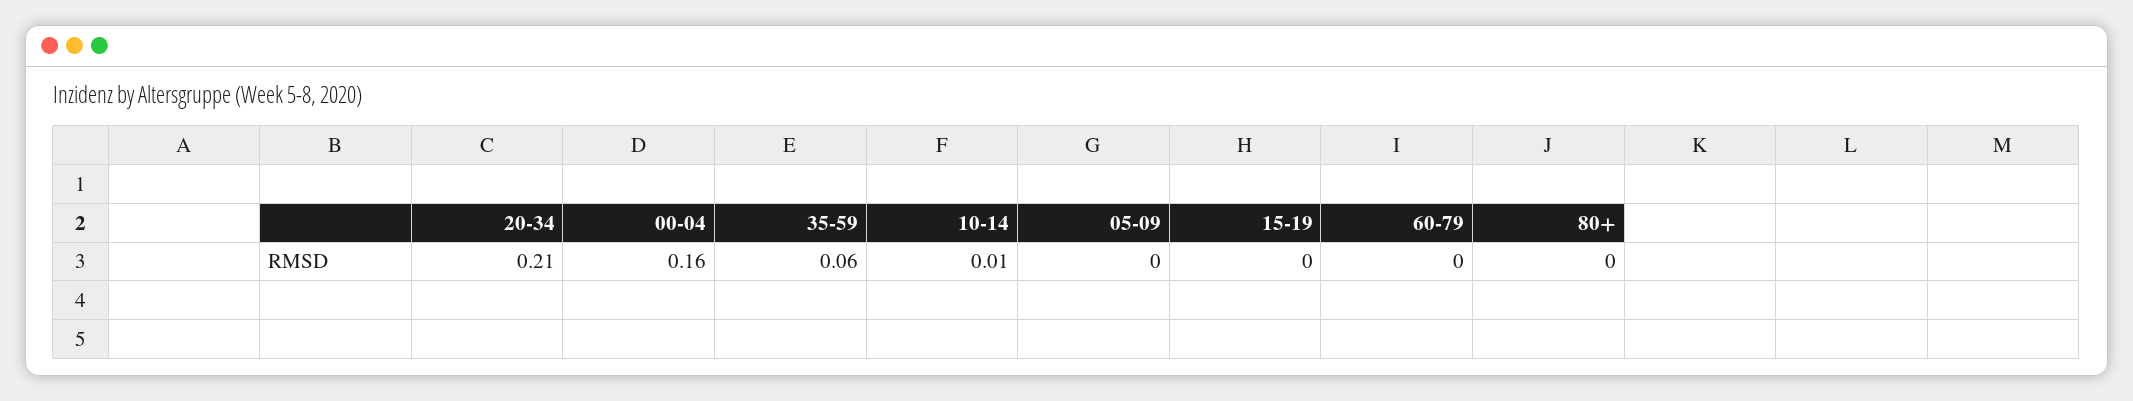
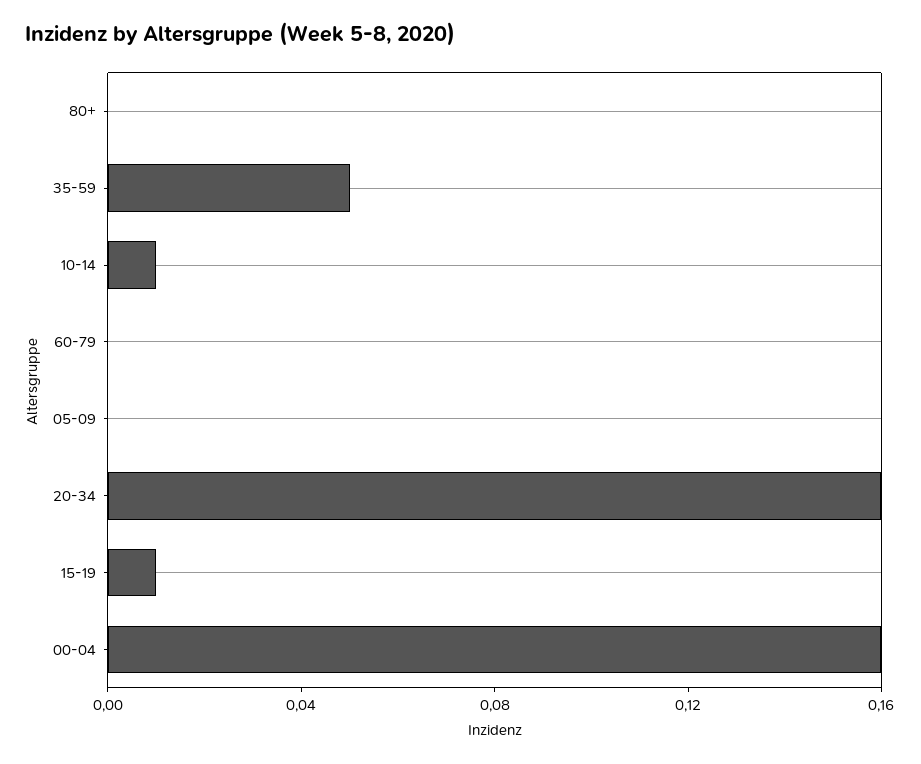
  {
-   "20-34": 0.21,
+   "20-34": 0.16,
    "00-04": 0.16,
-   "35-59": 0.06,
+   "35-59": 0.05,
    "10-14": 0.01,
    "05-09": 0,
-   "15-19": 0,
+   "15-19": 0.01,
    "60-79": 0,
    "80+": 0
  }

